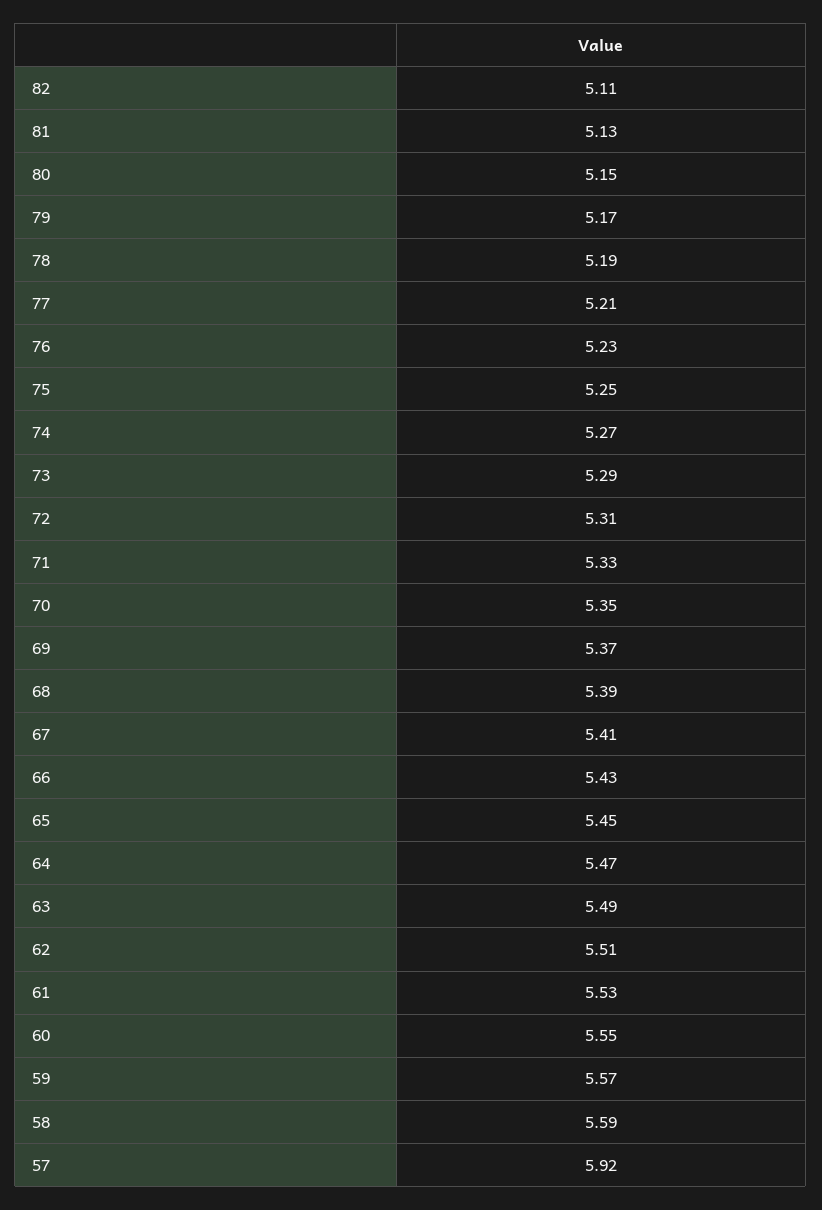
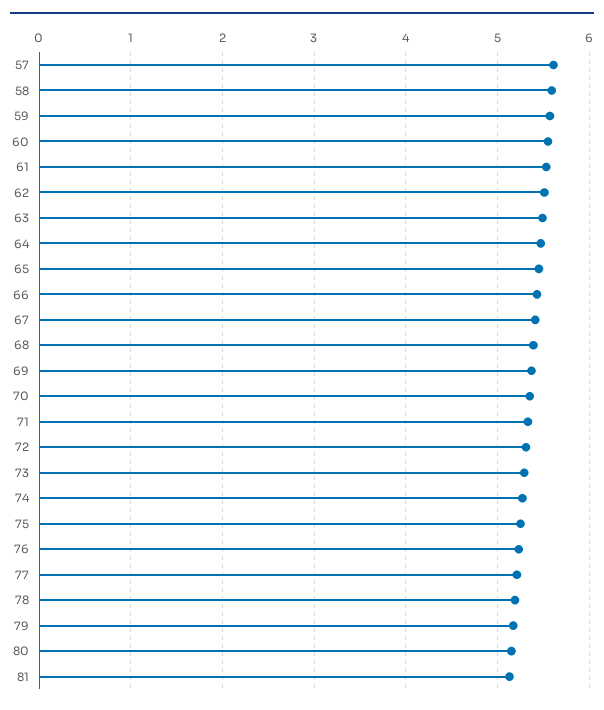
  {
-   "82": 5.11,
    "81": 5.13,
    "80": 5.15,
    "79": 5.17,
    "78": 5.19,
    "77": 5.21,
    "76": 5.23,
    "75": 5.25,
    "74": 5.27,
    "73": 5.29,
    "72": 5.31,
    "71": 5.33,
    "70": 5.35,
    "69": 5.37,
    "68": 5.39,
    "67": 5.41,
    "66": 5.43,
    "65": 5.45,
    "64": 5.47,
    "63": 5.49,
    "62": 5.51,
    "61": 5.53,
    "60": 5.55,
    "59": 5.57,
    "58": 5.59,
-   "57": 5.92
+   "57": 5.6
  }

